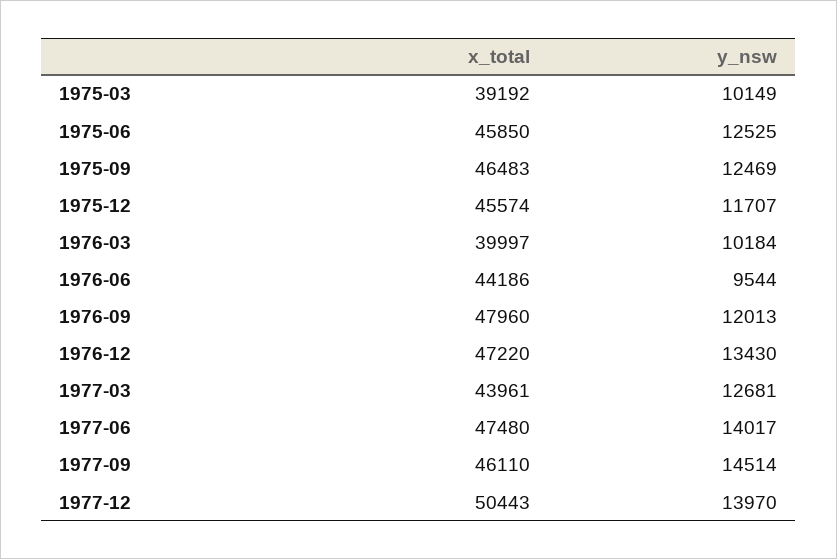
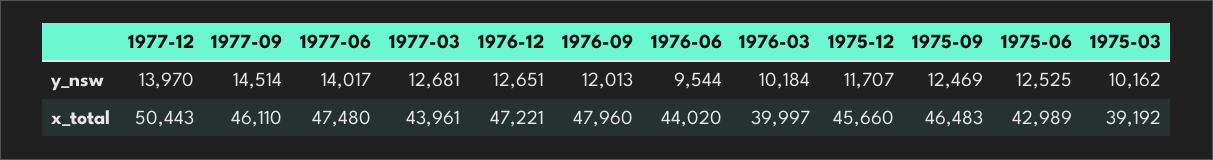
  {
    "x_total": {
      "1975-03": 39192,
-     "1975-06": 45850,
+     "1975-06": 42989,
      "1975-09": 46483,
-     "1975-12": 45574,
+     "1975-12": 45660,
      "1976-03": 39997,
-     "1976-06": 44186,
+     "1976-06": 44020,
      "1976-09": 47960,
-     "1976-12": 47220,
+     "1976-12": 47221,
      "1977-03": 43961,
      "1977-06": 47480,
      "1977-09": 46110,
      "1977-12": 50443
    },
    "y_nsw": {
-     "1975-03": 10149,
+     "1975-03": 10162,
      "1975-06": 12525,
      "1975-09": 12469,
      "1975-12": 11707,
      "1976-03": 10184,
      "1976-06": 9544,
      "1976-09": 12013,
-     "1976-12": 13430,
+     "1976-12": 12651,
      "1977-03": 12681,
      "1977-06": 14017,
      "1977-09": 14514,
      "1977-12": 13970
    }
  }

